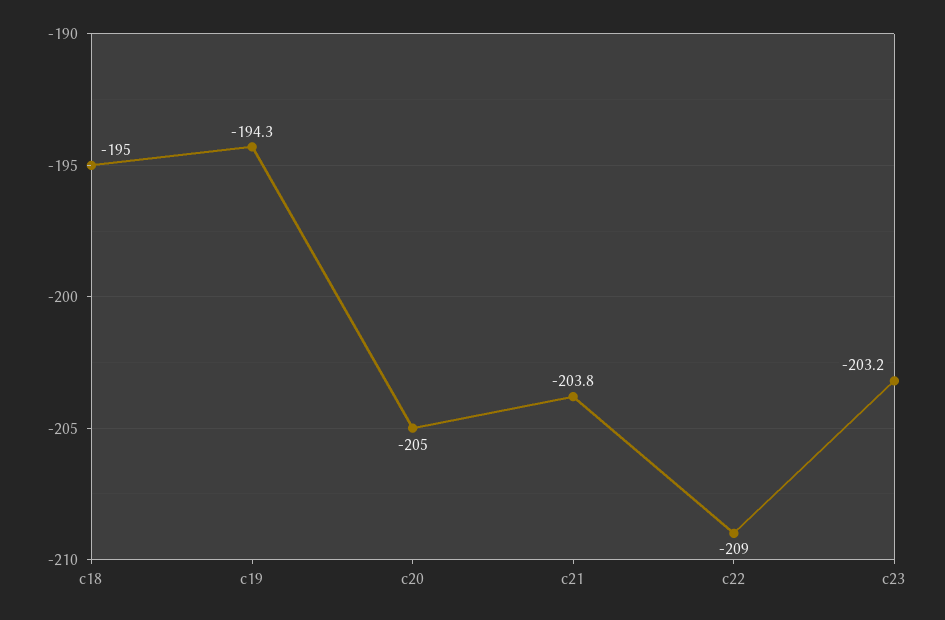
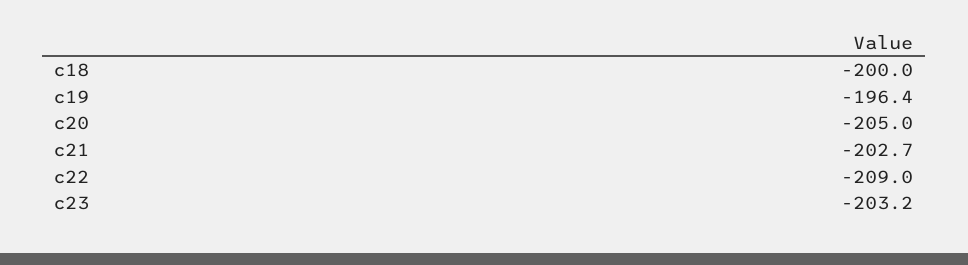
  {
-   "c18": -195,
+   "c18": -200,
-   "c19": -194.3,
+   "c19": -196.4,
    "c20": -205,
-   "c21": -203.8,
+   "c21": -202.7,
    "c22": -209,
    "c23": -203.2
  }

